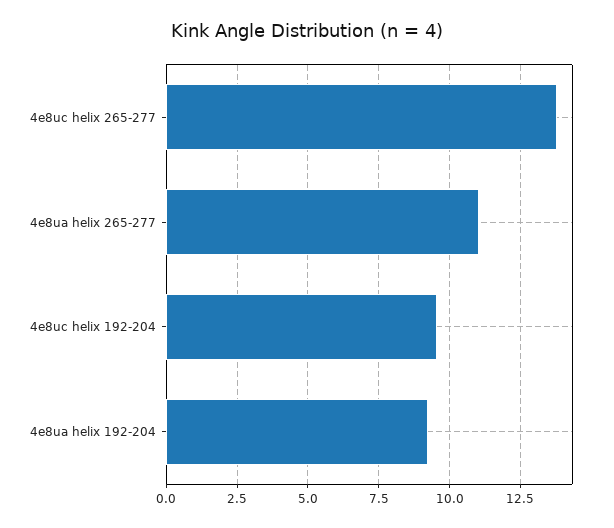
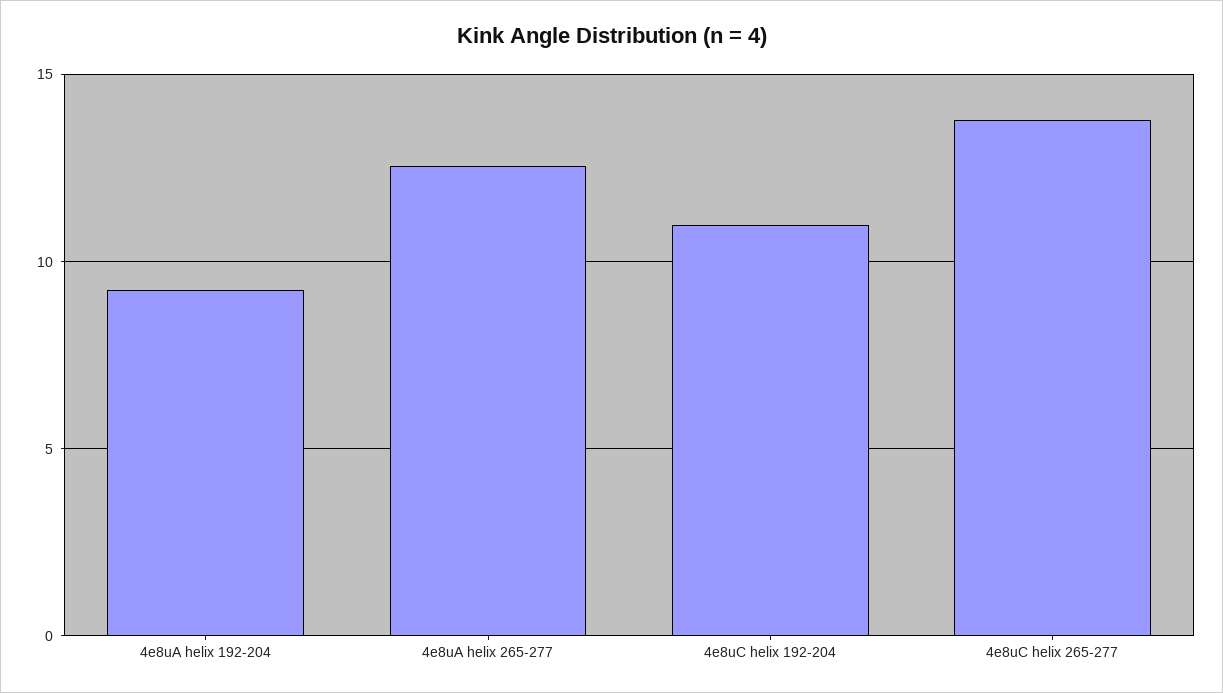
  {
    "4e8uc helix 265-277": 13.75,
-   "4e8ua helix 265-277": 11,
+   "4e8ua helix 265-277": 12.5,
-   "4e8uc helix 192-204": 9.5,
+   "4e8uc helix 192-204": 11,
    "4e8ua helix 192-204": 9.25
  }

